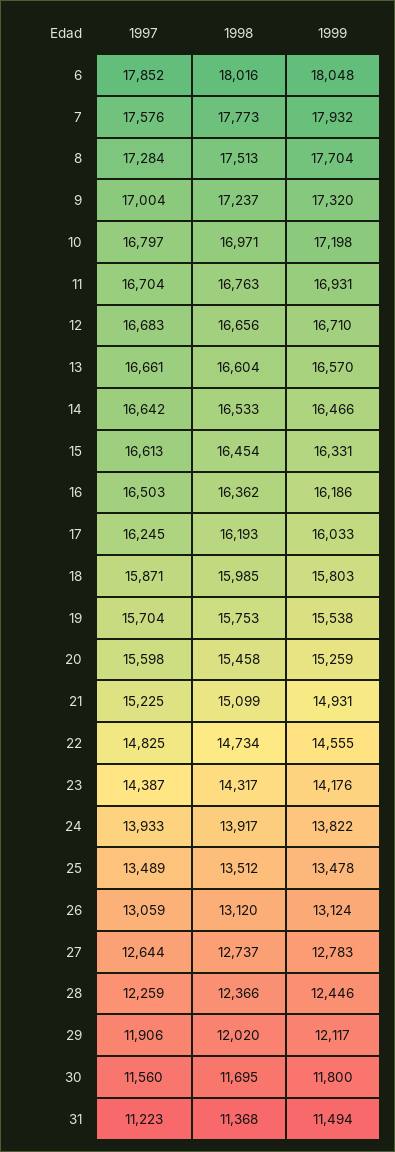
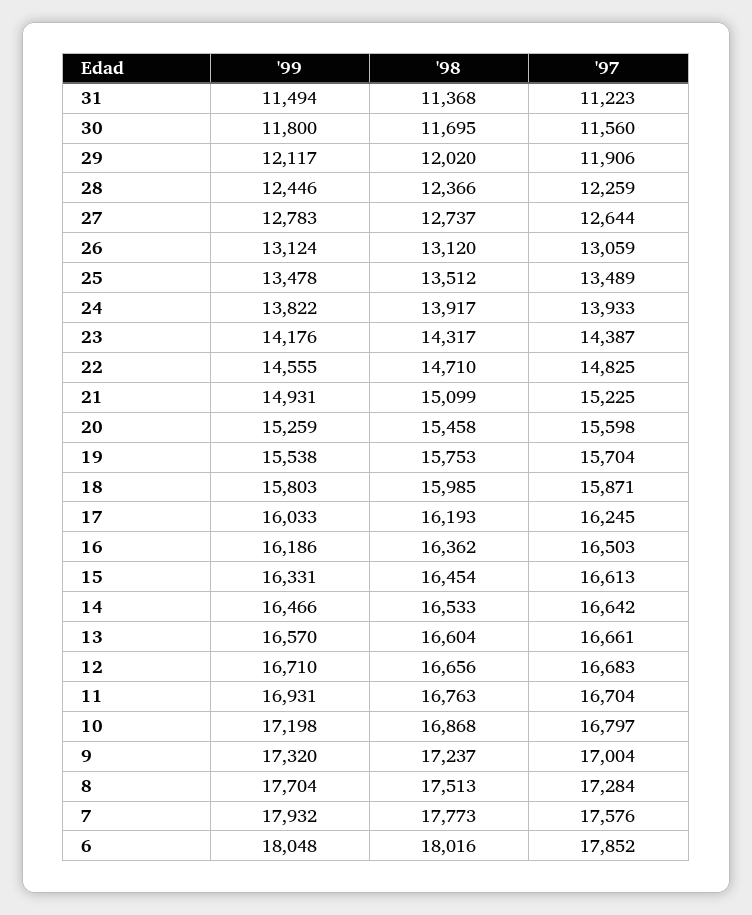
  {
    "1997": {
      "6": 17852,
      "7": 17576,
      "8": 17284,
      "9": 17004,
      "10": 16797,
      "11": 16704,
      "12": 16683,
      "13": 16661,
      "14": 16642,
      "15": 16613,
      "16": 16503,
      "17": 16245,
      "18": 15871,
      "19": 15704,
      "20": 15598,
      "21": 15225,
      "22": 14825,
      "23": 14387,
      "24": 13933,
      "25": 13489,
      "26": 13059,
      "27": 12644,
      "28": 12259,
      "29": 11906,
      "30": 11560,
      "31": 11223
    },
    "1998": {
      "6": 18016,
      "7": 17773,
      "8": 17513,
      "9": 17237,
-     "10": 16971,
+     "10": 16868,
      "11": 16763,
      "12": 16656,
      "13": 16604,
      "14": 16533,
      "15": 16454,
      "16": 16362,
      "17": 16193,
      "18": 15985,
      "19": 15753,
      "20": 15458,
      "21": 15099,
-     "22": 14734,
+     "22": 14710,
      "23": 14317,
      "24": 13917,
      "25": 13512,
      "26": 13120,
      "27": 12737,
      "28": 12366,
      "29": 12020,
      "30": 11695,
      "31": 11368
    },
    "1999": {
      "6": 18048,
      "7": 17932,
      "8": 17704,
      "9": 17320,
      "10": 17198,
      "11": 16931,
      "12": 16710,
      "13": 16570,
      "14": 16466,
      "15": 16331,
      "16": 16186,
      "17": 16033,
      "18": 15803,
      "19": 15538,
      "20": 15259,
      "21": 14931,
      "22": 14555,
      "23": 14176,
      "24": 13822,
      "25": 13478,
      "26": 13124,
      "27": 12783,
      "28": 12446,
      "29": 12117,
      "30": 11800,
      "31": 11494
    }
  }

